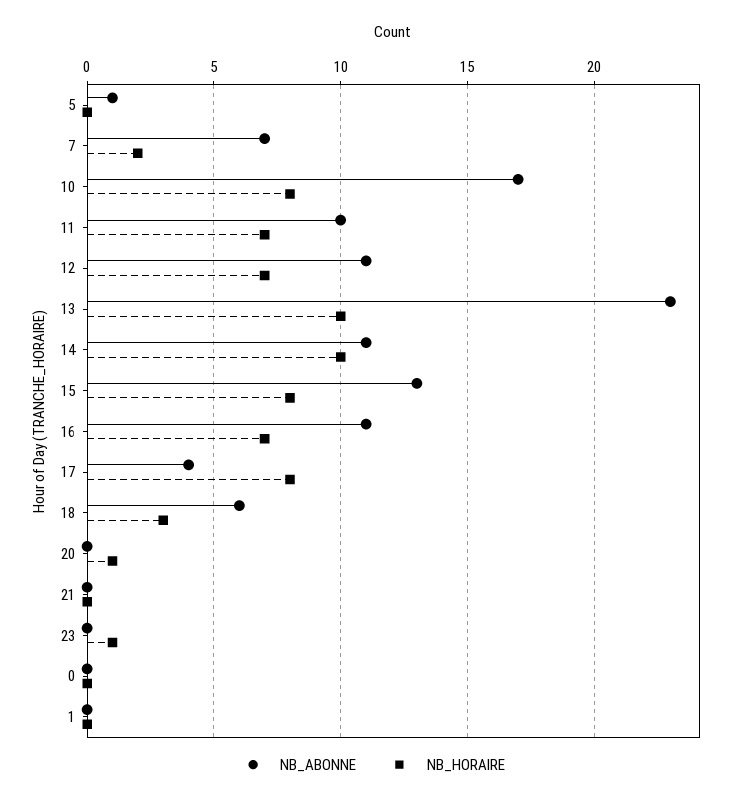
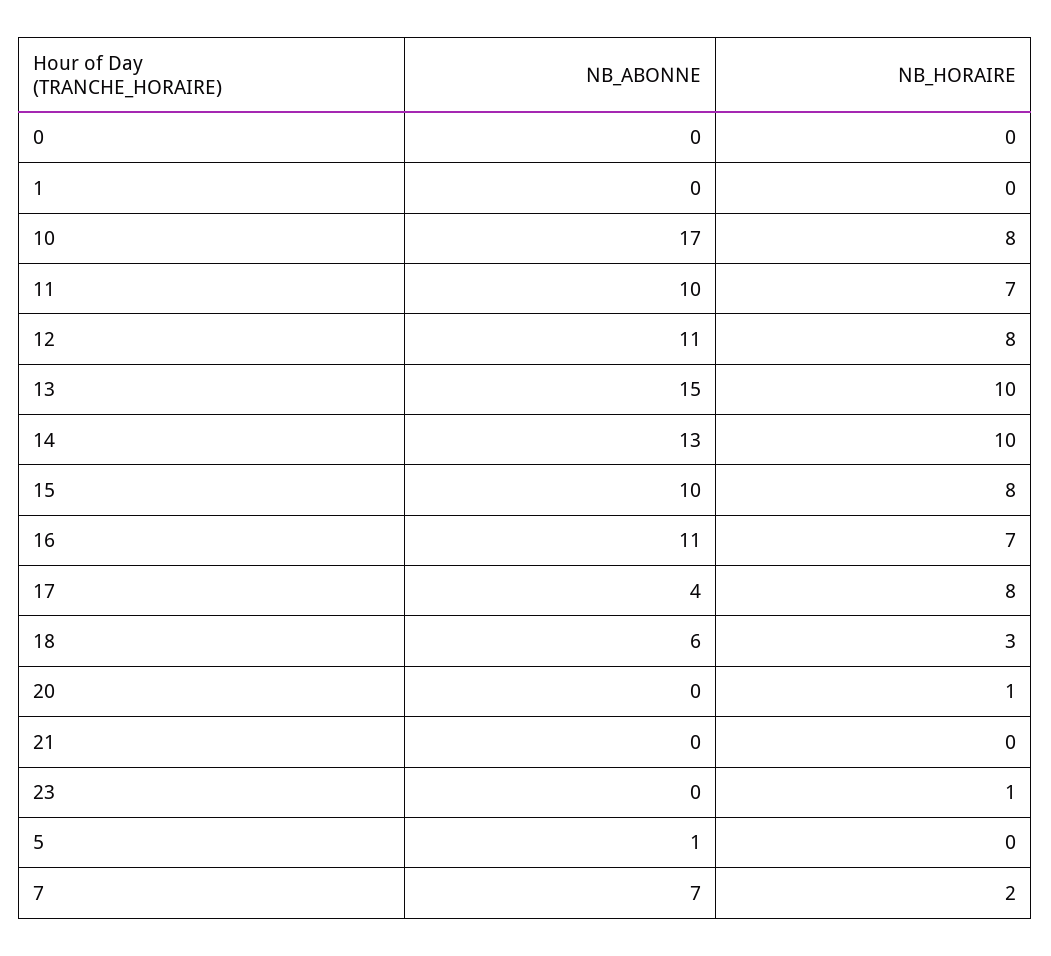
  {
    "NB_ABONNE": {
      "5": 1,
      "7": 7,
      "10": 17,
      "11": 10,
      "12": 11,
-     "13": 23,
+     "13": 15,
-     "14": 11,
+     "14": 13,
-     "15": 13,
+     "15": 10,
      "16": 11,
      "17": 4,
      "18": 6,
      "20": 0,
      "21": 0,
      "23": 0,
      "0": 0,
      "1": 0
    },
    "NB_HORAIRE": {
      "5": 0,
      "7": 2,
      "10": 8,
      "11": 7,
-     "12": 7,
+     "12": 8,
      "13": 10,
      "14": 10,
      "15": 8,
      "16": 7,
      "17": 8,
      "18": 3,
      "20": 1,
      "21": 0,
      "23": 1,
      "0": 0,
      "1": 0
    }
  }

